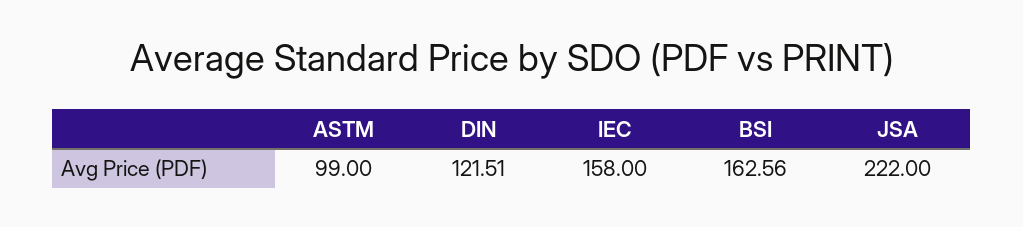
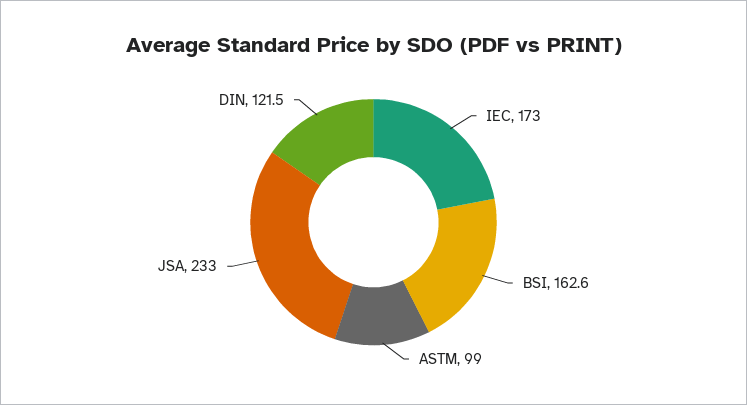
  {
    "ASTM": 99,
    "DIN": 121.51,
-   "IEC": 158,
+   "IEC": 173,
    "BSI": 162.56,
-   "JSA": 222
+   "JSA": 233
  }

